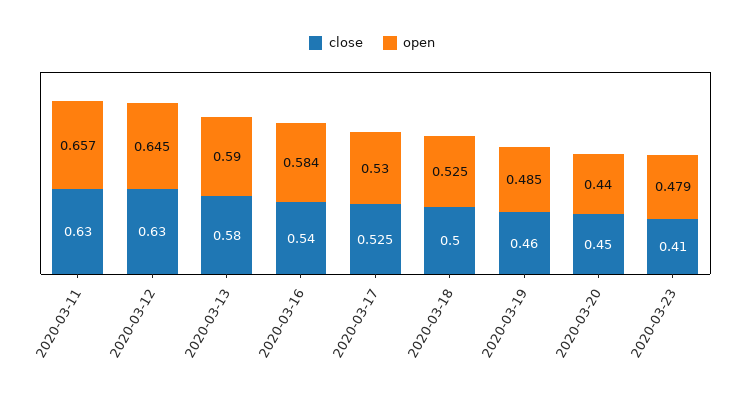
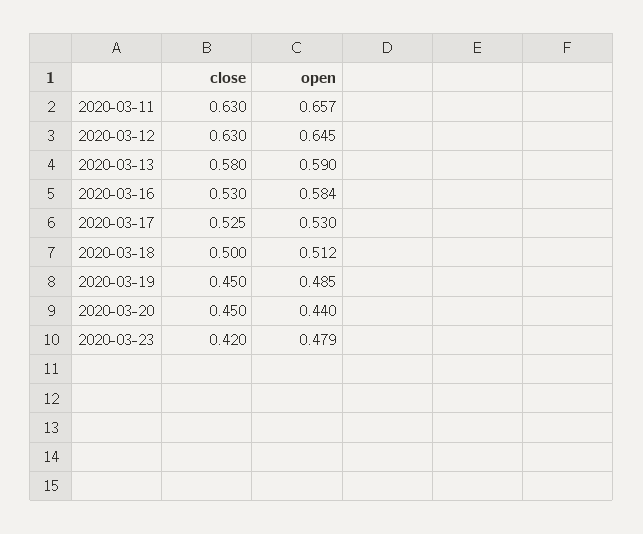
  {
    "close": {
      "2020-03-11": 0.63,
      "2020-03-12": 0.63,
      "2020-03-13": 0.58,
-     "2020-03-16": 0.54,
+     "2020-03-16": 0.53,
      "2020-03-17": 0.525,
      "2020-03-18": 0.5,
-     "2020-03-19": 0.46,
+     "2020-03-19": 0.45,
      "2020-03-20": 0.45,
-     "2020-03-23": 0.41
+     "2020-03-23": 0.42
    },
    "open": {
      "2020-03-11": 0.657,
      "2020-03-12": 0.645,
      "2020-03-13": 0.59,
      "2020-03-16": 0.584,
      "2020-03-17": 0.53,
-     "2020-03-18": 0.525,
+     "2020-03-18": 0.512,
      "2020-03-19": 0.485,
      "2020-03-20": 0.44,
      "2020-03-23": 0.479
    }
  }

